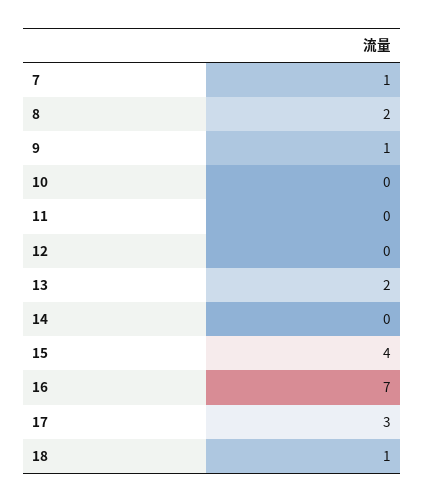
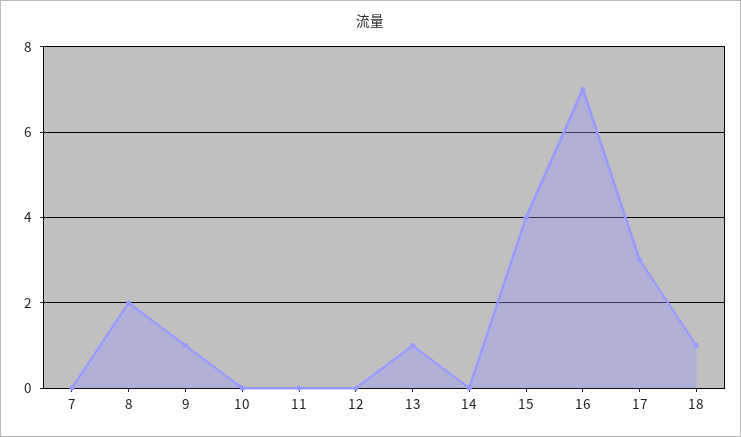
  {
-   "7": 1,
+   "7": 0,
    "8": 2,
    "9": 1,
    "10": 0,
    "11": 0,
    "12": 0,
-   "13": 2,
+   "13": 1,
    "14": 0,
    "15": 4,
    "16": 7,
    "17": 3,
    "18": 1
  }

